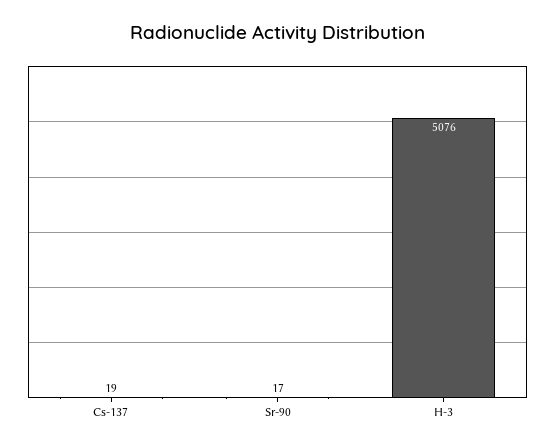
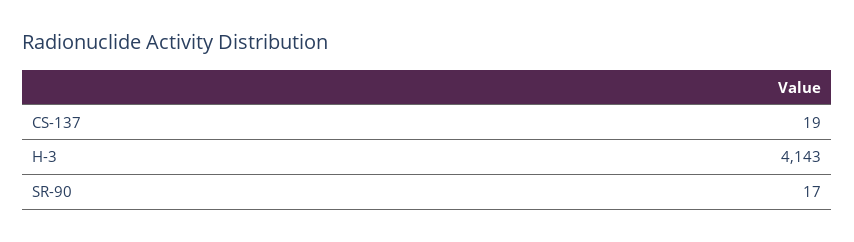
  {
    "Cs-137": 19,
    "Sr-90": 17,
-   "H-3": 5076
+   "H-3": 4143
  }

